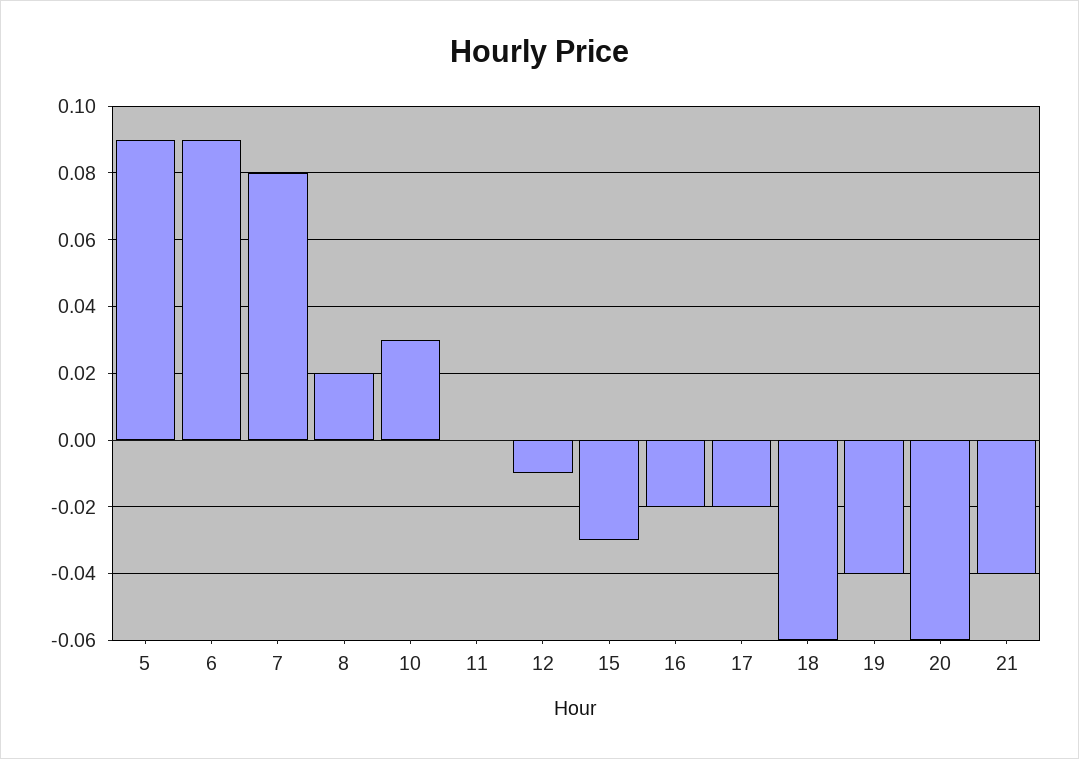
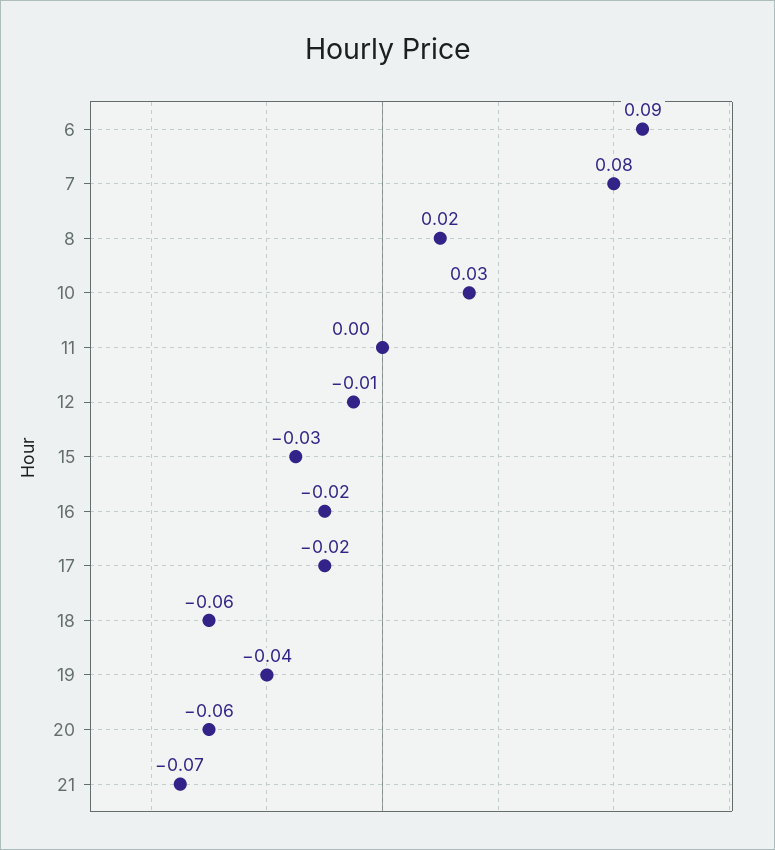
  {
-   "5": 0.09,
    "6": 0.09,
    "7": 0.08,
    "8": 0.02,
    "10": 0.03,
    "11": 0,
    "12": -0.01,
    "15": -0.03,
    "16": -0.02,
    "17": -0.02,
    "18": -0.06,
    "19": -0.04,
    "20": -0.06,
-   "21": -0.04
+   "21": -0.07
  }

